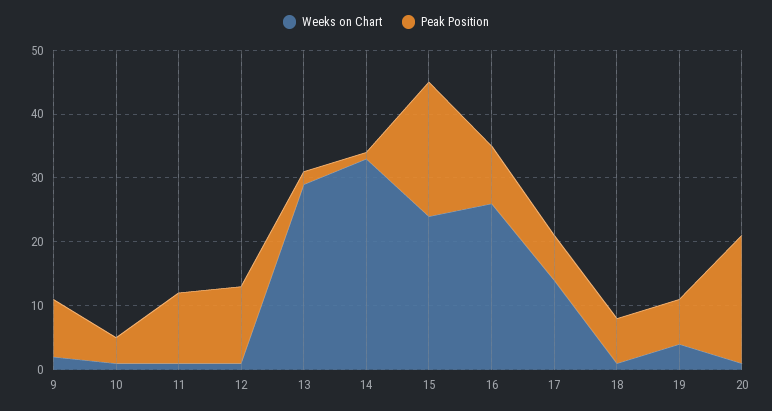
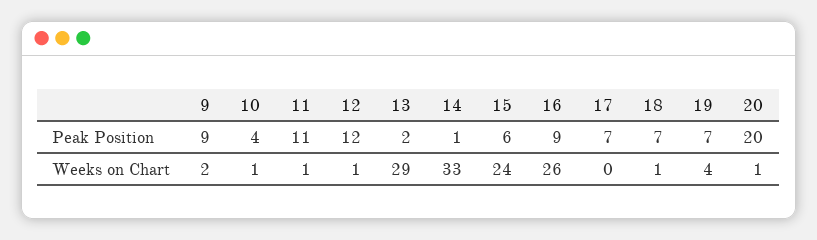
  {
    "Weeks on Chart": {
      "9": 2,
      "10": 1,
      "11": 1,
      "12": 1,
      "13": 29,
      "14": 33,
      "15": 24,
      "16": 26,
-     "17": 15,
+     "17": 0,
      "18": 1,
      "19": 4,
      "20": 1
    },
    "Peak Position": {
      "9": 9,
      "10": 4,
      "11": 11,
      "12": 12,
      "13": 2,
      "14": 1,
-     "15": 20,
+     "15": 6,
      "16": 9,
      "17": 7,
      "18": 7,
      "19": 7,
      "20": 20
    }
  }

